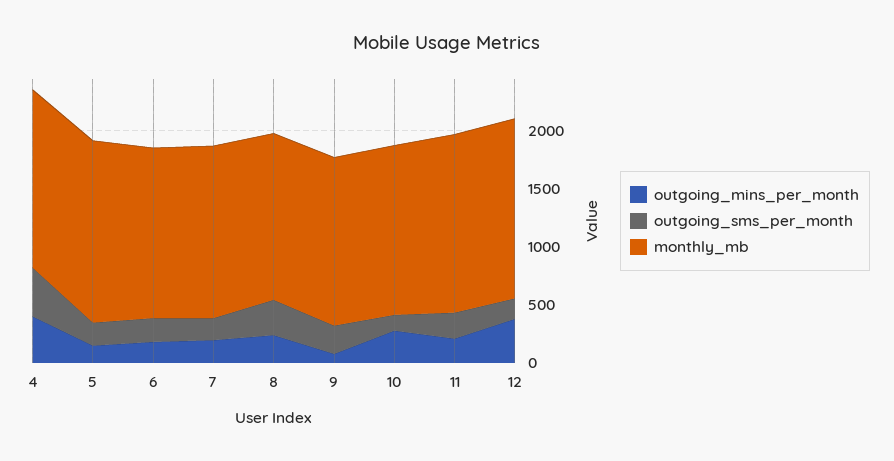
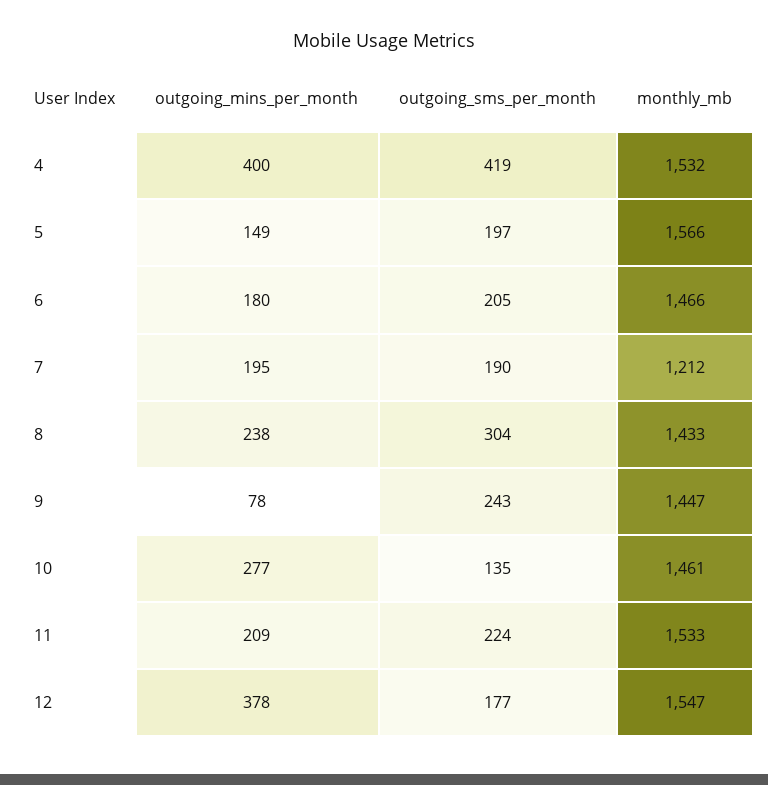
  {
    "outgoing_mins_per_month": {
      "4": 400,
      "5": 149,
      "6": 180,
      "7": 195,
      "8": 238,
      "9": 78,
      "10": 277,
      "11": 209,
      "12": 378
    },
    "outgoing_sms_per_month": {
      "4": 419,
      "5": 197,
      "6": 205,
      "7": 190,
      "8": 304,
      "9": 243,
      "10": 135,
      "11": 224,
      "12": 177
    },
    "monthly_mb": {
      "4": 1532,
      "5": 1566,
      "6": 1466,
-     "7": 1500,
+     "7": 1212,
      "8": 1433,
      "9": 1447,
      "10": 1461,
      "11": 1533,
      "12": 1547
    }
  }

